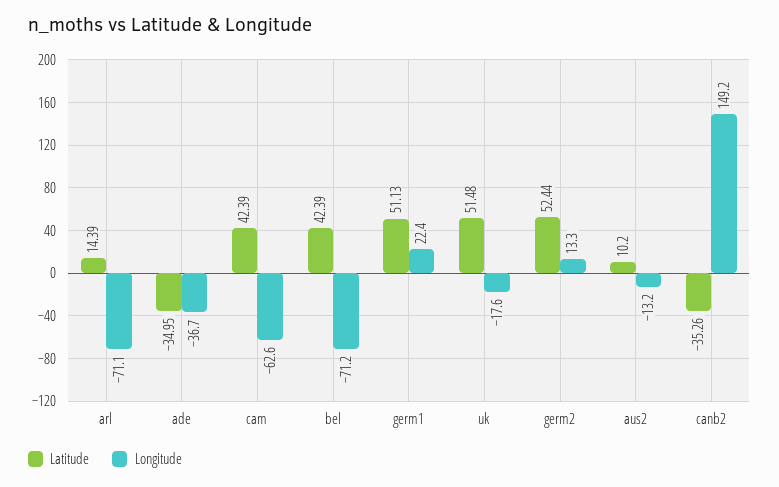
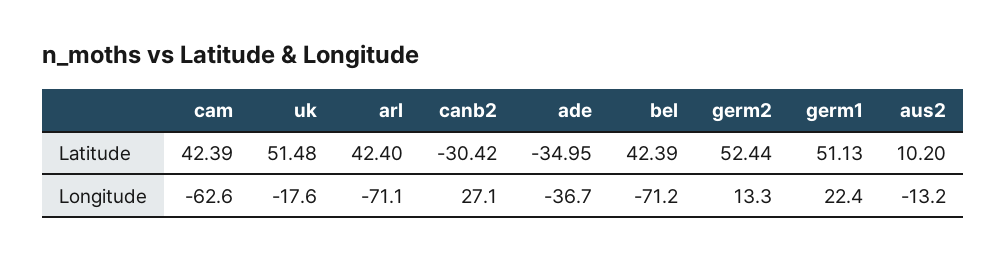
  {
    "Latitude": {
-     "arl": 14.39,
+     "arl": 42.4,
      "ade": -34.95,
      "cam": 42.39,
      "bel": 42.39,
      "germ1": 51.13,
      "uk": 51.48,
      "germ2": 52.44,
      "aus2": 10.2,
-     "canb2": -35.26
+     "canb2": -30.42
    },
    "Longitude": {
      "arl": -71.1,
      "ade": -36.7,
      "cam": -62.6,
      "bel": -71.2,
      "germ1": 22.4,
      "uk": -17.6,
      "germ2": 13.3,
      "aus2": -13.2,
-     "canb2": 149.2
+     "canb2": 27.1
    }
  }

